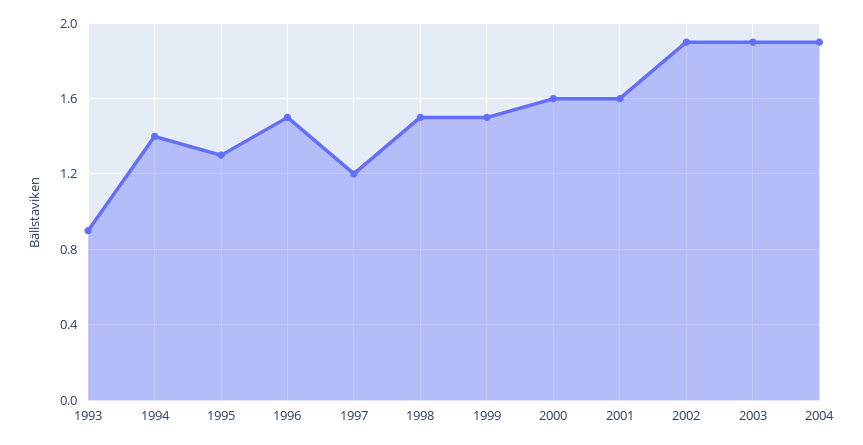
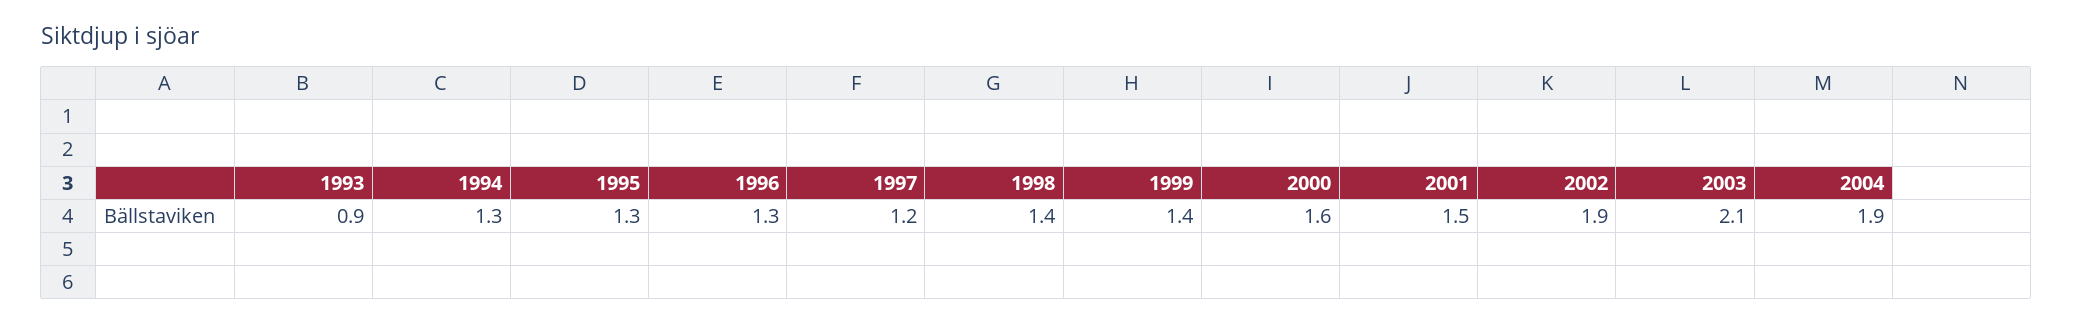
  {
    "1993": 0.9,
-   "1994": 1.4,
+   "1994": 1.3,
    "1995": 1.3,
-   "1996": 1.5,
+   "1996": 1.3,
    "1997": 1.2,
-   "1998": 1.5,
+   "1998": 1.4,
-   "1999": 1.5,
+   "1999": 1.4,
    "2000": 1.6,
-   "2001": 1.6,
+   "2001": 1.5,
    "2002": 1.9,
-   "2003": 1.9,
+   "2003": 2.1,
    "2004": 1.9
  }

